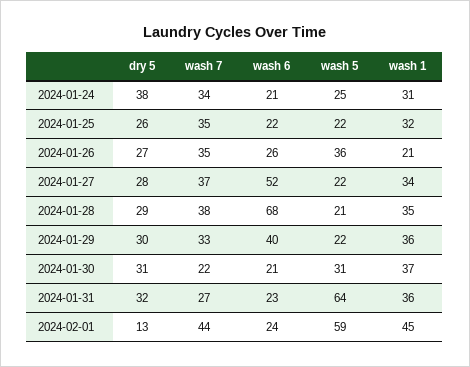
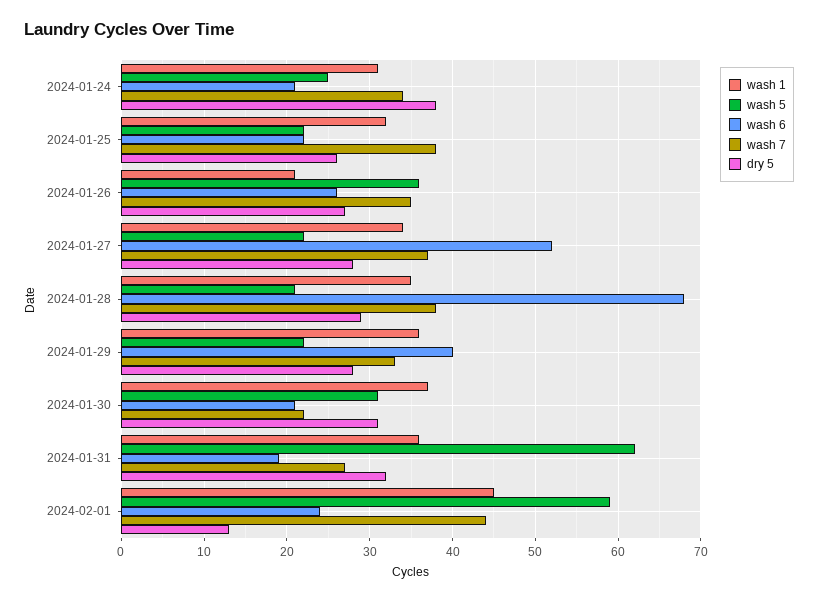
  {
    "dry 5": {
      "2024-01-24": 38,
      "2024-01-25": 26,
      "2024-01-26": 27,
      "2024-01-27": 28,
      "2024-01-28": 29,
-     "2024-01-29": 30,
+     "2024-01-29": 28,
      "2024-01-30": 31,
      "2024-01-31": 32,
      "2024-02-01": 13
    },
    "wash 7": {
      "2024-01-24": 34,
-     "2024-01-25": 35,
+     "2024-01-25": 38,
      "2024-01-26": 35,
      "2024-01-27": 37,
      "2024-01-28": 38,
      "2024-01-29": 33,
      "2024-01-30": 22,
      "2024-01-31": 27,
      "2024-02-01": 44
    },
    "wash 6": {
      "2024-01-24": 21,
      "2024-01-25": 22,
      "2024-01-26": 26,
      "2024-01-27": 52,
      "2024-01-28": 68,
      "2024-01-29": 40,
      "2024-01-30": 21,
-     "2024-01-31": 23,
+     "2024-01-31": 19,
      "2024-02-01": 24
    },
    "wash 5": {
      "2024-01-24": 25,
      "2024-01-25": 22,
      "2024-01-26": 36,
      "2024-01-27": 22,
      "2024-01-28": 21,
      "2024-01-29": 22,
      "2024-01-30": 31,
-     "2024-01-31": 64,
+     "2024-01-31": 62,
      "2024-02-01": 59
    },
    "wash 1": {
      "2024-01-24": 31,
      "2024-01-25": 32,
      "2024-01-26": 21,
      "2024-01-27": 34,
      "2024-01-28": 35,
      "2024-01-29": 36,
      "2024-01-30": 37,
      "2024-01-31": 36,
      "2024-02-01": 45
    }
  }

